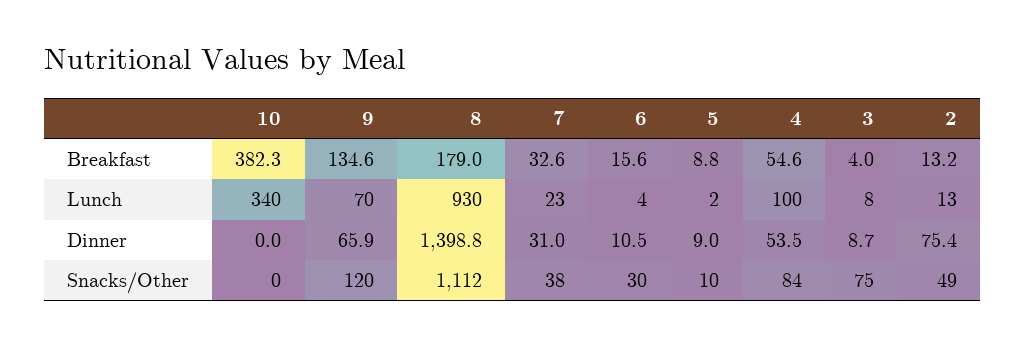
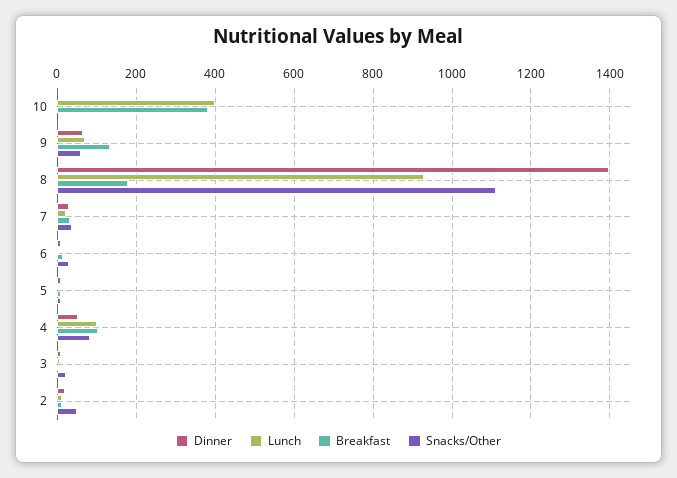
  {
    "Breakfast": {
      "10": 382.3,
      "9": 134.6,
      "8": 179,
      "7": 32.6,
      "6": 15.6,
      "5": 8.8,
-     "4": 54.6,
+     "4": 100,
      "3": 4,
      "2": 13.2
    },
    "Lunch": {
-     "10": 340,
+     "10": 400,
      "9": 70,
      "8": 930,
      "7": 23,
      "6": 4,
      "5": 2,
      "4": 100,
      "3": 8,
      "2": 13
    },
    "Dinner": {
      "10": 0,
      "9": 65.9,
      "8": 1398.8,
      "7": 31,
      "6": 10.5,
      "5": 9,
      "4": 53.5,
      "3": 8.7,
-     "2": 75.4
+     "2": 20
    },
    "Snacks/Other": {
      "10": 0,
-     "9": 120,
+     "9": 60,
      "8": 1112,
      "7": 38,
      "6": 30,
      "5": 10,
      "4": 84,
-     "3": 75,
+     "3": 20,
      "2": 49
    }
  }

